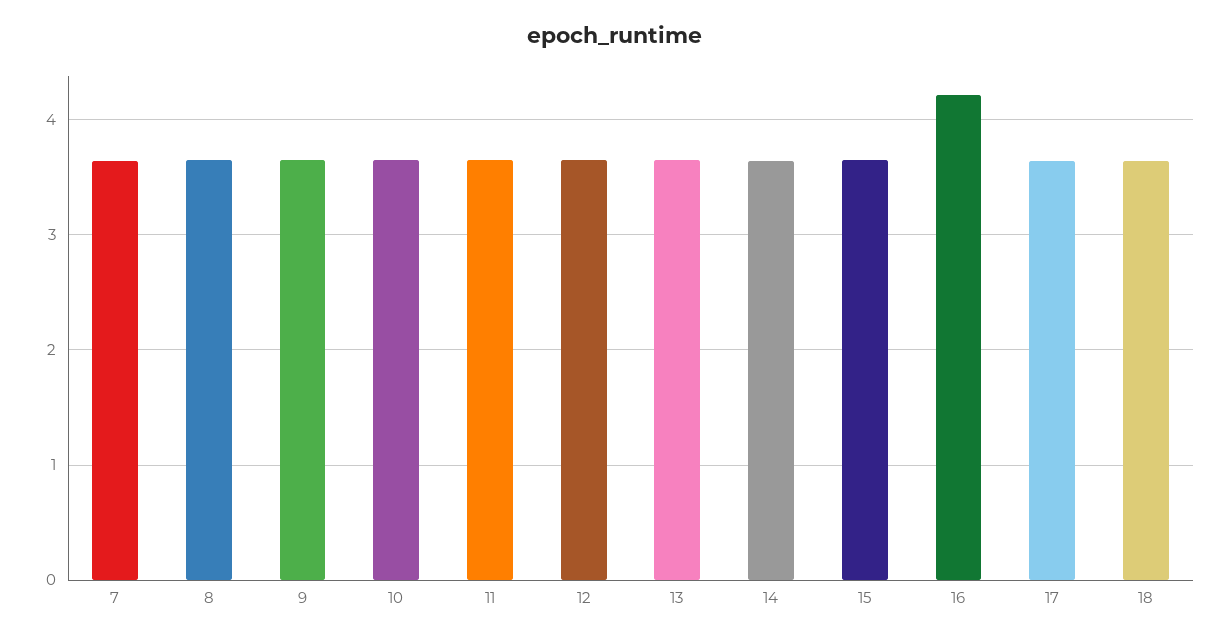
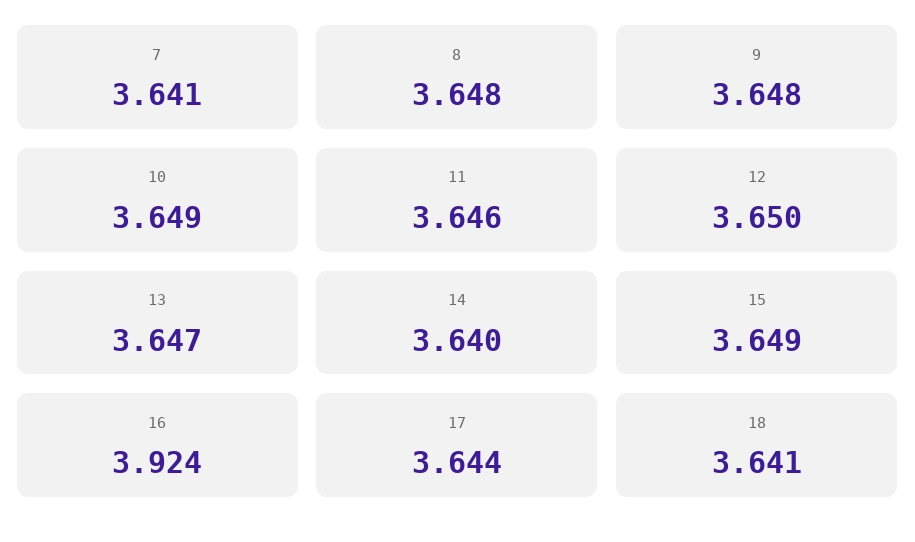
  {
    "7": 3.641,
    "8": 3.648,
    "9": 3.648,
    "10": 3.649,
    "11": 3.646,
    "12": 3.65,
    "13": 3.647,
    "14": 3.64,
    "15": 3.649,
-   "16": 4.2,
+   "16": 3.924,
    "17": 3.644,
    "18": 3.641
  }

